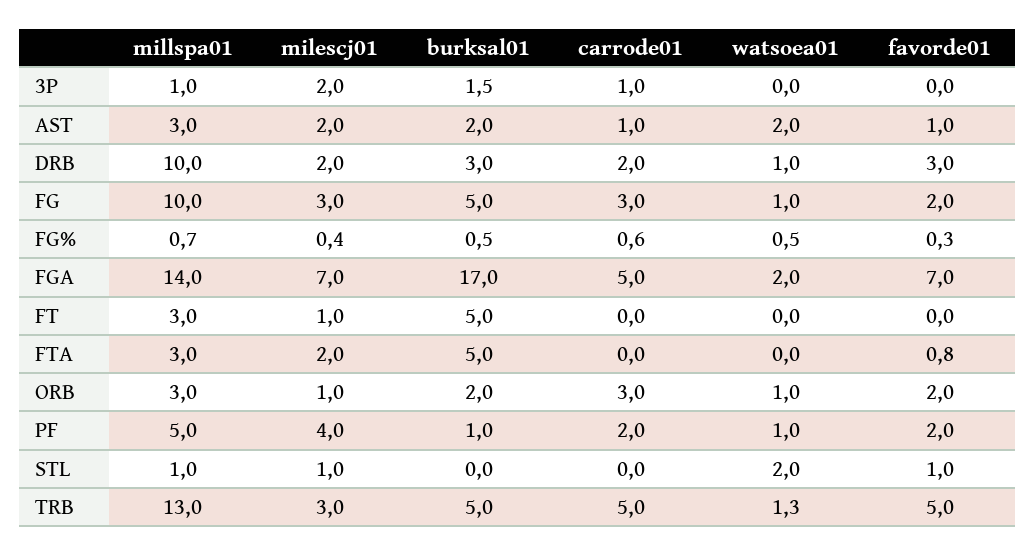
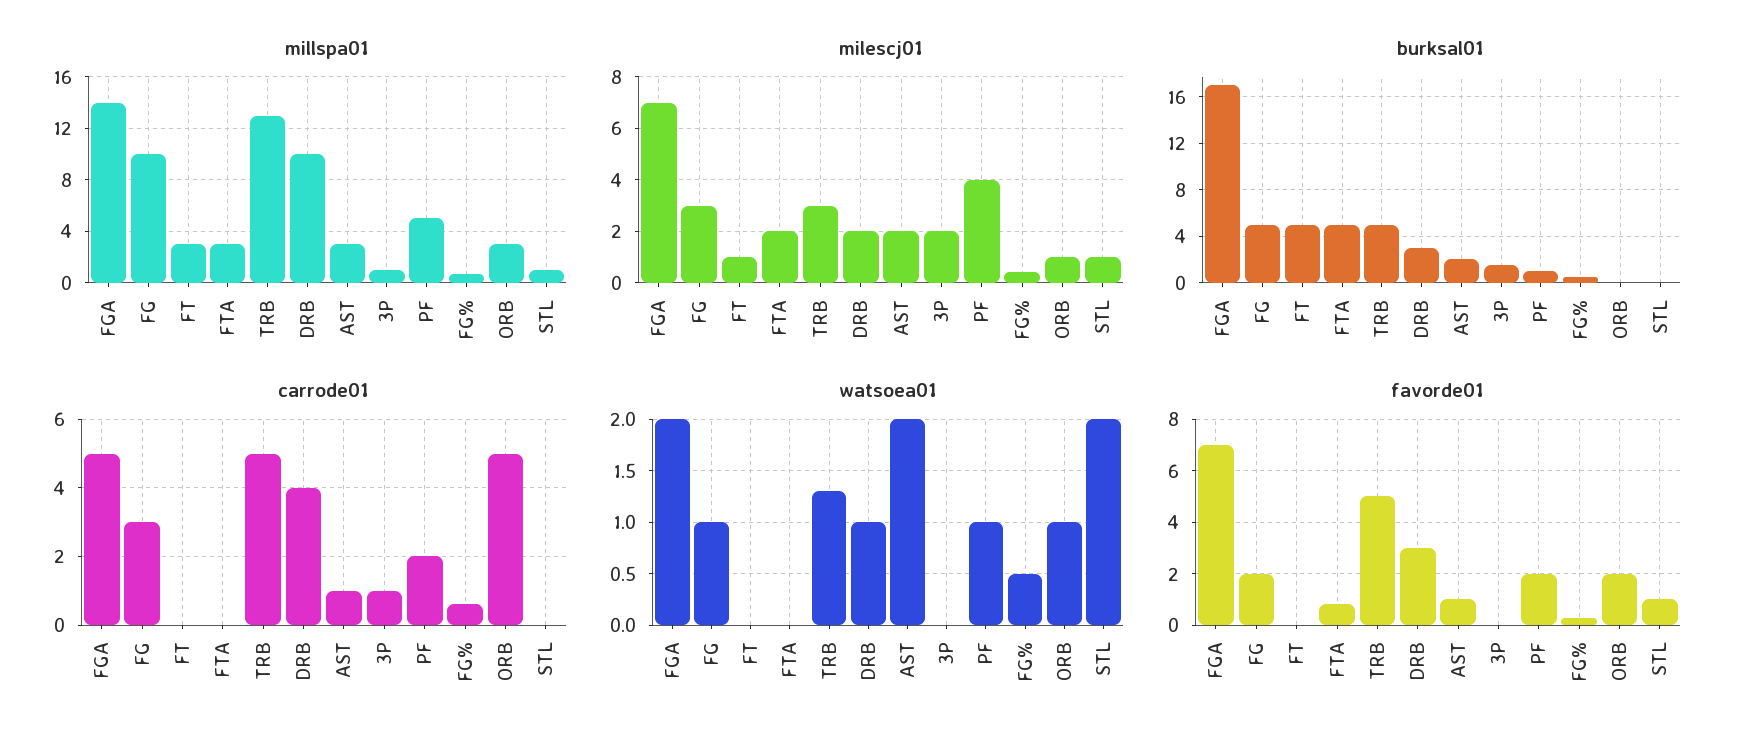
  {
    "millspa01": {
      "3P": 1,
      "AST": 3,
      "DRB": 10,
      "FG": 10,
      "FG%": 0.7,
      "FGA": 14,
      "FT": 3,
      "FTA": 3,
      "ORB": 3,
      "PF": 5,
      "STL": 1,
      "TRB": 13
    },
    "milescj01": {
      "3P": 2,
      "AST": 2,
      "DRB": 2,
      "FG": 3,
      "FG%": 0.4,
      "FGA": 7,
      "FT": 1,
      "FTA": 2,
      "ORB": 1,
      "PF": 4,
      "STL": 1,
      "TRB": 3
    },
    "burksal01": {
      "3P": 1.5,
      "AST": 2,
      "DRB": 3,
      "FG": 5,
      "FG%": 0.5,
      "FGA": 17,
      "FT": 5,
      "FTA": 5,
-     "ORB": 2,
+     "ORB": 0,
      "PF": 1,
      "STL": 0,
      "TRB": 5
    },
    "carrode01": {
      "3P": 1,
      "AST": 1,
-     "DRB": 2,
+     "DRB": 4,
      "FG": 3,
      "FG%": 0.6,
      "FGA": 5,
      "FT": 0,
      "FTA": 0,
-     "ORB": 3,
+     "ORB": 5,
      "PF": 2,
      "STL": 0,
      "TRB": 5
    },
    "watsoea01": {
      "3P": 0,
      "AST": 2,
      "DRB": 1,
      "FG": 1,
      "FG%": 0.5,
      "FGA": 2,
      "FT": 0,
      "FTA": 0,
      "ORB": 1,
      "PF": 1,
      "STL": 2,
      "TRB": 1.3
    },
    "favorde01": {
      "3P": 0,
      "AST": 1,
      "DRB": 3,
      "FG": 2,
      "FG%": 0.3,
      "FGA": 7,
      "FT": 0,
      "FTA": 0.8,
      "ORB": 2,
      "PF": 2,
      "STL": 1,
      "TRB": 5
    }
  }

